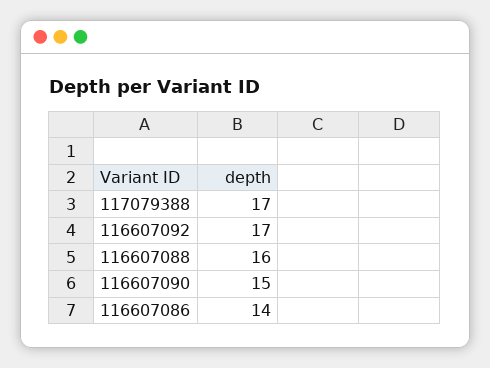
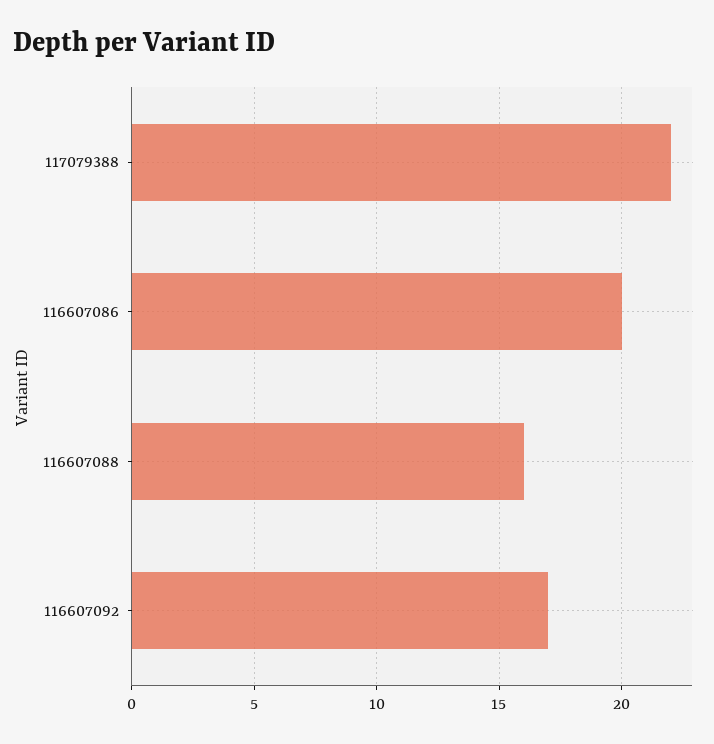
  {
-   "117079388": 17,
+   "117079388": 22,
    "116607092": 17,
    "116607088": 16,
-   "116607090": 15,
-   "116607086": 14
+   "116607086": 20
  }

